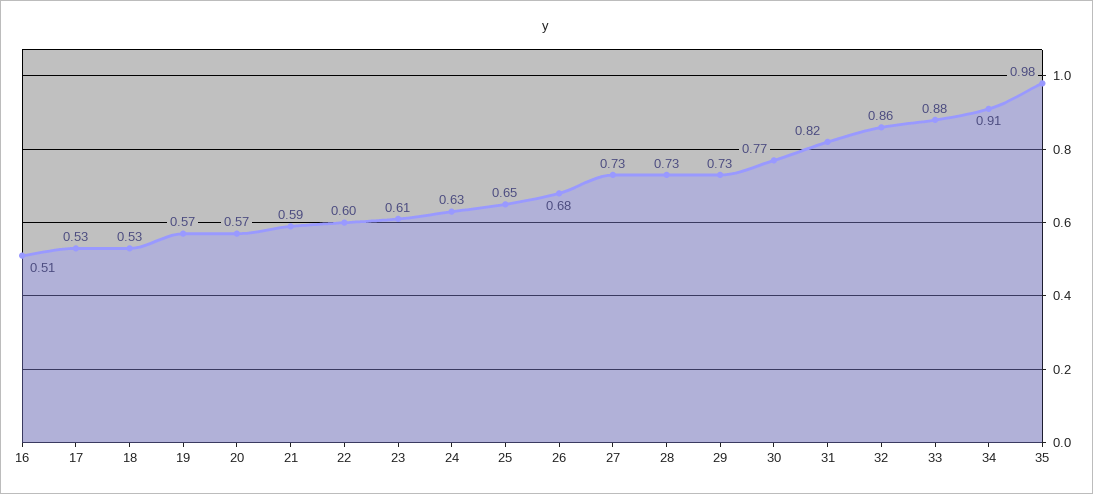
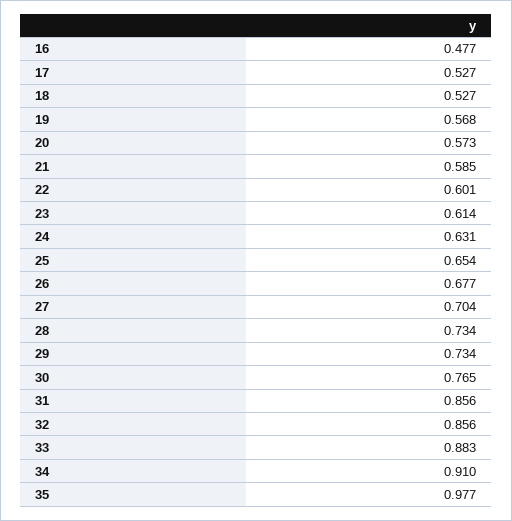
  {
-   "16": 0.51,
+   "16": 0.477,
    "17": 0.527,
    "18": 0.527,
    "19": 0.568,
    "20": 0.573,
    "21": 0.585,
    "22": 0.601,
    "23": 0.614,
    "24": 0.631,
    "25": 0.654,
    "26": 0.677,
-   "27": 0.73,
+   "27": 0.704,
    "28": 0.734,
    "29": 0.734,
    "30": 0.765,
-   "31": 0.82,
+   "31": 0.856,
    "32": 0.856,
    "33": 0.883,
    "34": 0.91,
    "35": 0.977
  }

